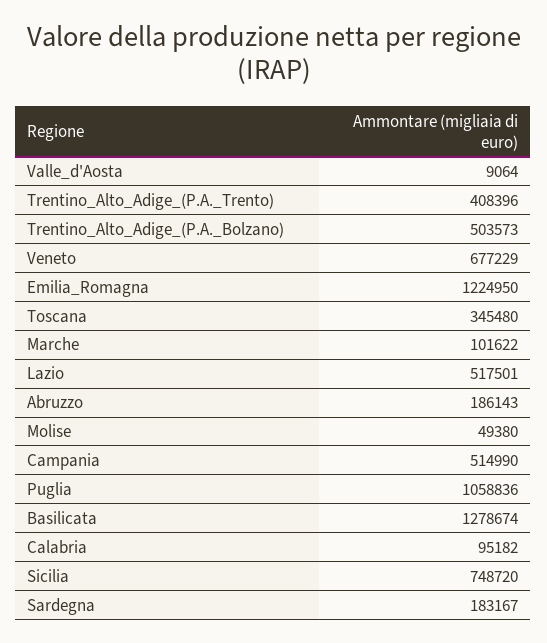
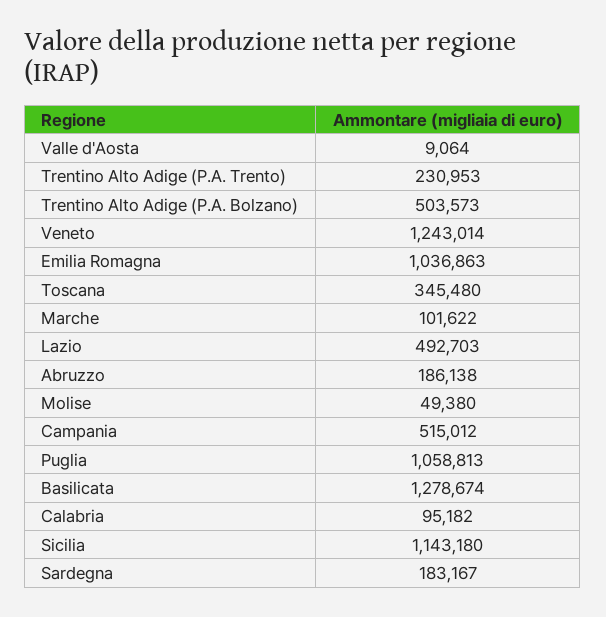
  {
    "Valle_d'Aosta": 9064,
-   "Trentino_Alto_Adige_(P.A._Trento)": 408396,
+   "Trentino_Alto_Adige_(P.A._Trento)": 230953,
    "Trentino_Alto_Adige_(P.A._Bolzano)": 503573,
-   "Veneto": 677229,
+   "Veneto": 1243014,
-   "Emilia_Romagna": 1224950,
+   "Emilia_Romagna": 1036863,
    "Toscana": 345480,
    "Marche": 101622,
-   "Lazio": 517501,
+   "Lazio": 492703,
-   "Abruzzo": 186143,
+   "Abruzzo": 186138,
    "Molise": 49380,
-   "Campania": 514990,
+   "Campania": 515012,
-   "Puglia": 1058836,
+   "Puglia": 1058813,
    "Basilicata": 1278674,
    "Calabria": 95182,
-   "Sicilia": 748720,
+   "Sicilia": 1143180,
    "Sardegna": 183167
  }

